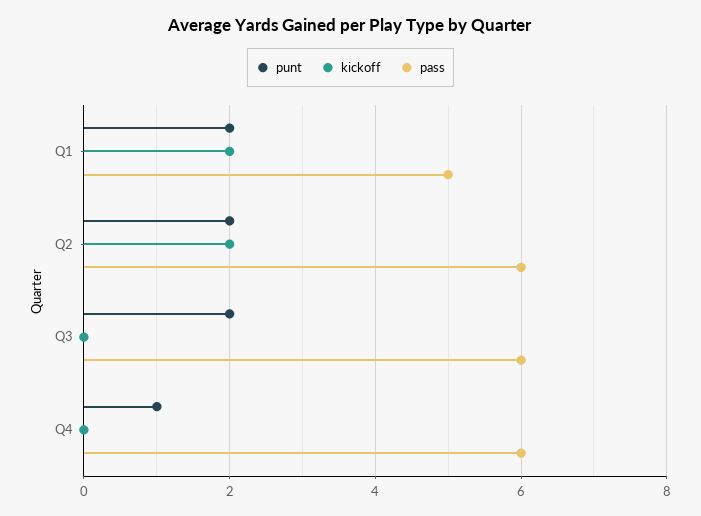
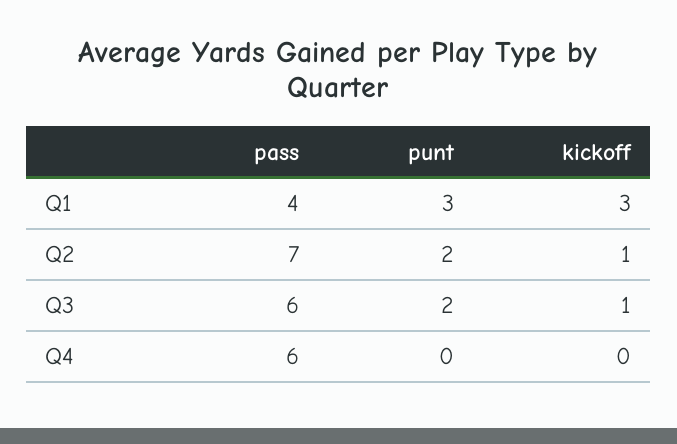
  {
    "punt": {
-     "Q1": 2,
+     "Q1": 3,
      "Q2": 2,
      "Q3": 2,
-     "Q4": 1
+     "Q4": 0
    },
    "kickoff": {
-     "Q1": 2,
+     "Q1": 3,
-     "Q2": 2,
+     "Q2": 1,
-     "Q3": 0,
+     "Q3": 1,
      "Q4": 0
    },
    "pass": {
-     "Q1": 5,
+     "Q1": 4,
-     "Q2": 6,
+     "Q2": 7,
      "Q3": 6,
      "Q4": 6
    }
  }

